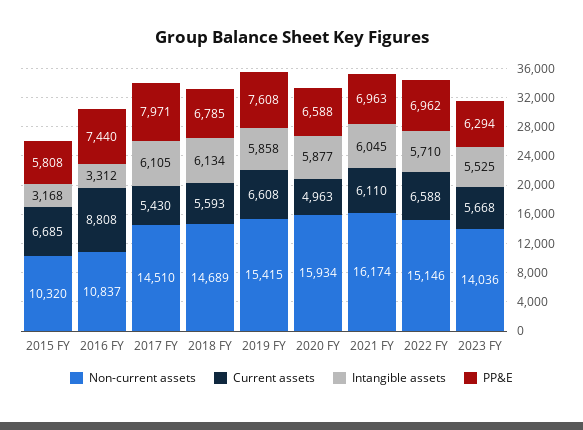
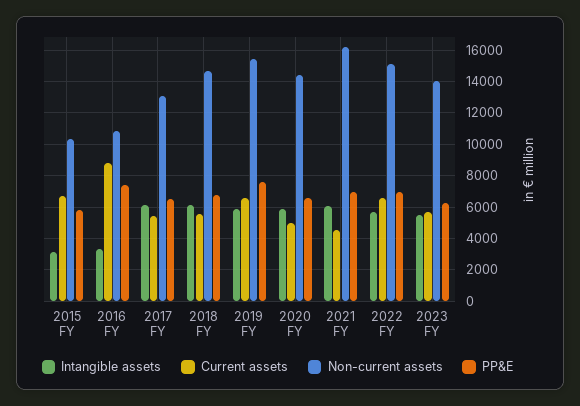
  {
    "Non-current assets": {
      "2015 FY": 10320,
      "2016 FY": 10837,
-     "2017 FY": 14510,
+     "2017 FY": 13000,
      "2018 FY": 14689,
      "2019 FY": 15415,
-     "2020 FY": 15934,
+     "2020 FY": 14500,
      "2021 FY": 16174,
      "2022 FY": 15146,
      "2023 FY": 14036
    },
    "Current assets": {
      "2015 FY": 6685,
      "2016 FY": 8808,
      "2017 FY": 5430,
      "2018 FY": 5593,
      "2019 FY": 6608,
      "2020 FY": 4963,
-     "2021 FY": 6110,
+     "2021 FY": 4500,
      "2022 FY": 6588,
      "2023 FY": 5668
    },
    "Intangible assets": {
      "2015 FY": 3168,
      "2016 FY": 3312,
      "2017 FY": 6105,
      "2018 FY": 6134,
      "2019 FY": 5858,
      "2020 FY": 5877,
      "2021 FY": 6045,
      "2022 FY": 5710,
      "2023 FY": 5525
    },
    "PP&E": {
      "2015 FY": 5808,
      "2016 FY": 7440,
-     "2017 FY": 7971,
+     "2017 FY": 6500,
      "2018 FY": 6785,
      "2019 FY": 7608,
      "2020 FY": 6588,
      "2021 FY": 6963,
      "2022 FY": 6962,
      "2023 FY": 6294
    }
  }

